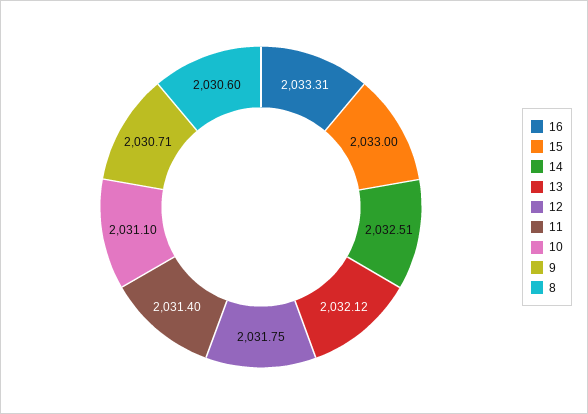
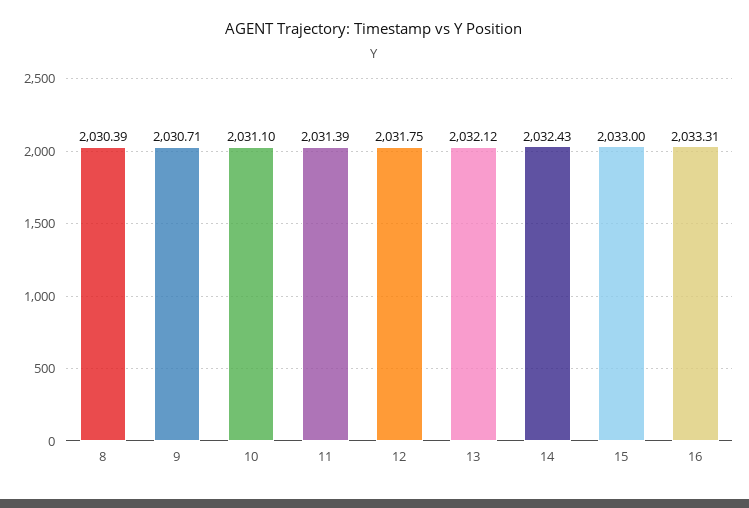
  {
    "16": 2033.31,
    "15": 2033,
-   "14": 2032.51,
+   "14": 2032.43,
    "13": 2032.12,
    "12": 2031.75,
-   "11": 2031.4,
+   "11": 2031.39,
    "10": 2031.1,
    "9": 2030.71,
-   "8": 2030.6
+   "8": 2030.39
  }

